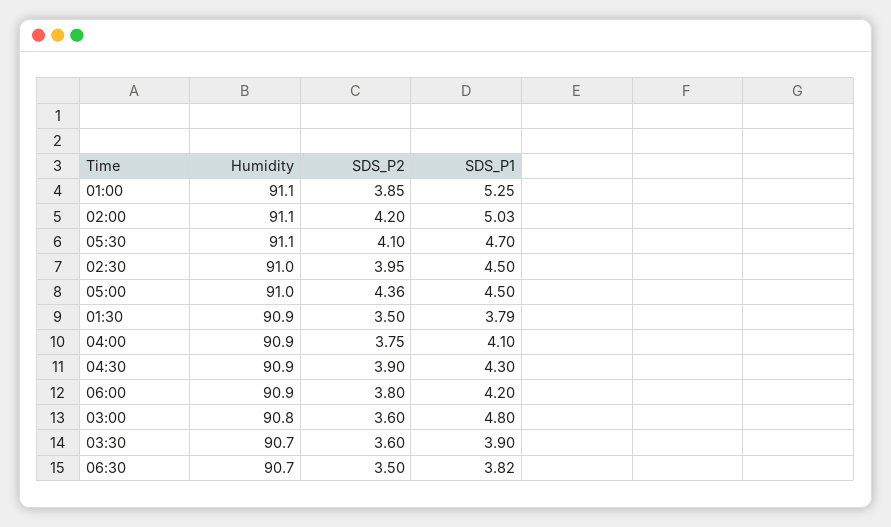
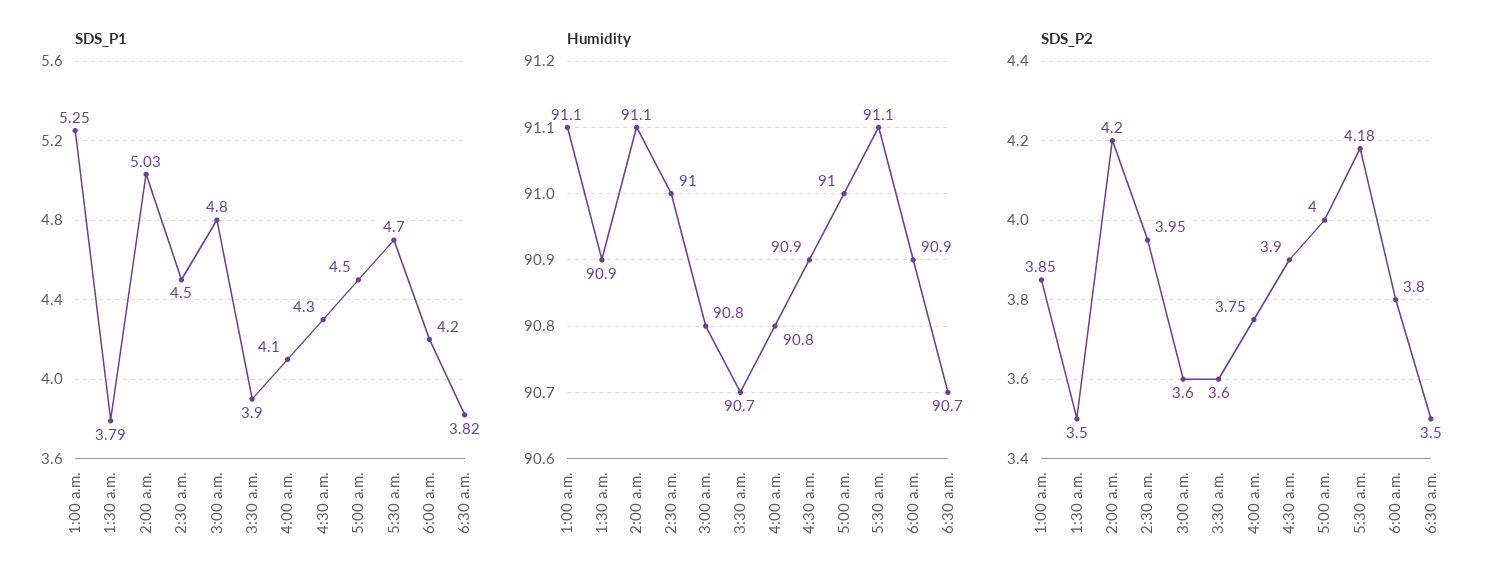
  {
    "Humidity": {
      "01:00": 91.1,
      "02:00": 91.1,
      "05:30": 91.1,
      "02:30": 91,
      "05:00": 91,
      "01:30": 90.9,
-     "04:00": 90.9,
+     "04:00": 90.8,
      "04:30": 90.9,
      "06:00": 90.9,
      "03:00": 90.8,
      "03:30": 90.7,
      "06:30": 90.7
    },
    "SDS_P2": {
      "01:00": 3.85,
      "02:00": 4.2,
-     "05:30": 4.1,
+     "05:30": 4.18,
      "02:30": 3.95,
-     "05:00": 4.36,
+     "05:00": 4,
      "01:30": 3.5,
      "04:00": 3.75,
      "04:30": 3.9,
      "06:00": 3.8,
      "03:00": 3.6,
      "03:30": 3.6,
      "06:30": 3.5
    },
    "SDS_P1": {
      "01:00": 5.25,
      "02:00": 5.03,
      "05:30": 4.7,
      "02:30": 4.5,
      "05:00": 4.5,
      "01:30": 3.79,
      "04:00": 4.1,
      "04:30": 4.3,
      "06:00": 4.2,
      "03:00": 4.8,
      "03:30": 3.9,
      "06:30": 3.82
    }
  }

